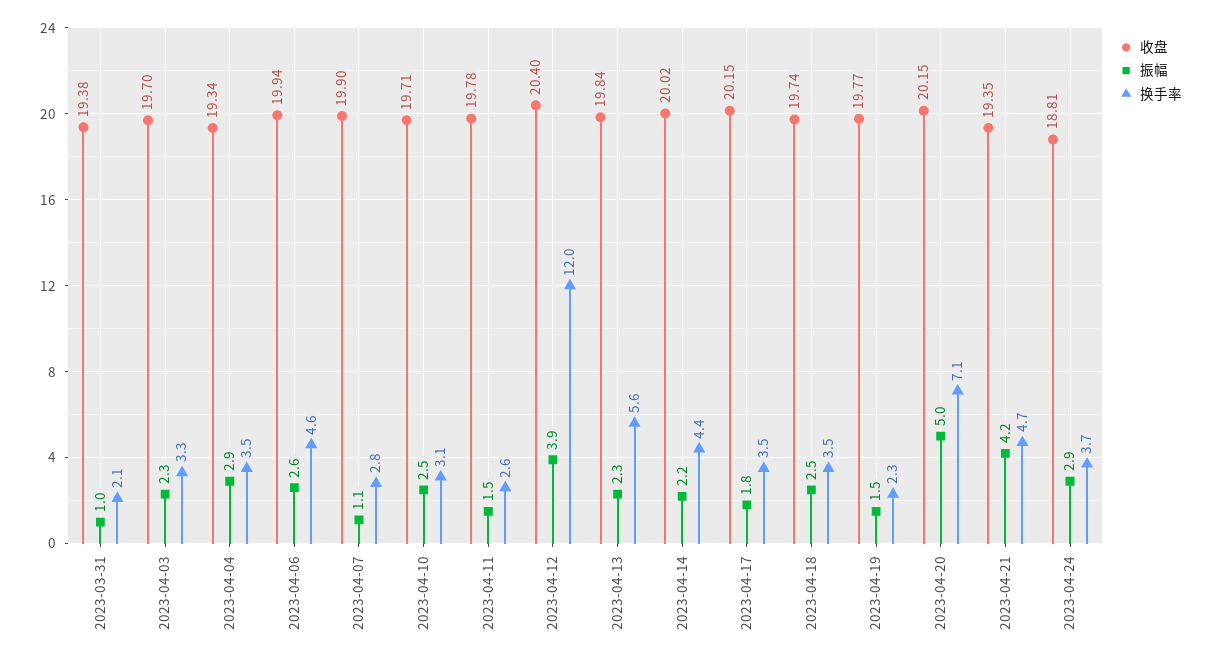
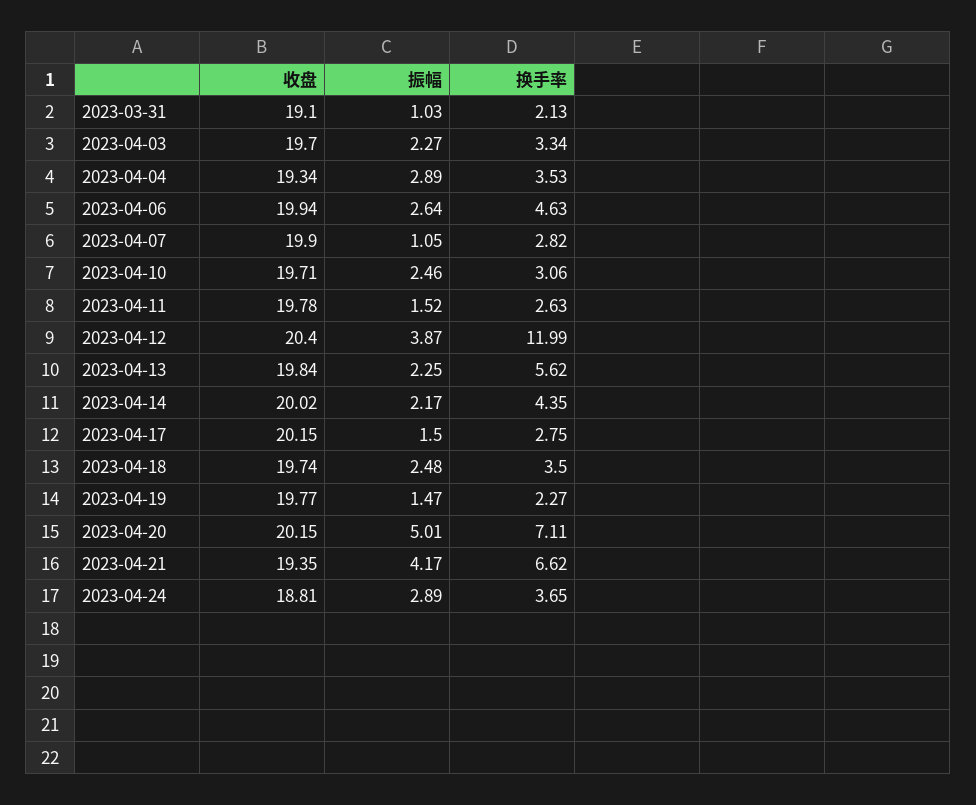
  {
    "收盘": {
-     "2023-03-31": 19.38,
+     "2023-03-31": 19.1,
      "2023-04-03": 19.7,
      "2023-04-04": 19.34,
      "2023-04-06": 19.94,
      "2023-04-07": 19.9,
      "2023-04-10": 19.71,
      "2023-04-11": 19.78,
      "2023-04-12": 20.4,
      "2023-04-13": 19.84,
      "2023-04-14": 20.02,
      "2023-04-17": 20.15,
      "2023-04-18": 19.74,
      "2023-04-19": 19.77,
      "2023-04-20": 20.15,
      "2023-04-21": 19.35,
      "2023-04-24": 18.81
    },
    "振幅": {
      "2023-03-31": 1.03,
      "2023-04-03": 2.27,
      "2023-04-04": 2.89,
      "2023-04-06": 2.64,
      "2023-04-07": 1.05,
      "2023-04-10": 2.46,
      "2023-04-11": 1.52,
      "2023-04-12": 3.87,
      "2023-04-13": 2.25,
      "2023-04-14": 2.17,
-     "2023-04-17": 1.8,
+     "2023-04-17": 1.5,
      "2023-04-18": 2.48,
      "2023-04-19": 1.47,
      "2023-04-20": 5.01,
      "2023-04-21": 4.17,
      "2023-04-24": 2.89
    },
    "换手率": {
      "2023-03-31": 2.13,
      "2023-04-03": 3.34,
      "2023-04-04": 3.53,
      "2023-04-06": 4.63,
      "2023-04-07": 2.82,
      "2023-04-10": 3.06,
      "2023-04-11": 2.63,
      "2023-04-12": 11.99,
      "2023-04-13": 5.62,
      "2023-04-14": 4.35,
-     "2023-04-17": 3.5,
+     "2023-04-17": 2.75,
      "2023-04-18": 3.5,
      "2023-04-19": 2.27,
      "2023-04-20": 7.11,
-     "2023-04-21": 4.7,
+     "2023-04-21": 6.62,
      "2023-04-24": 3.65
    }
  }

